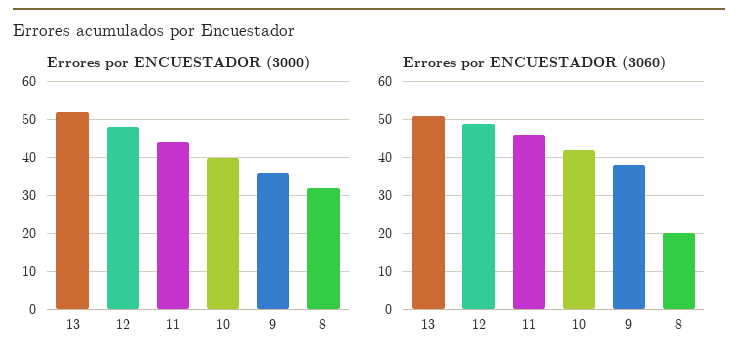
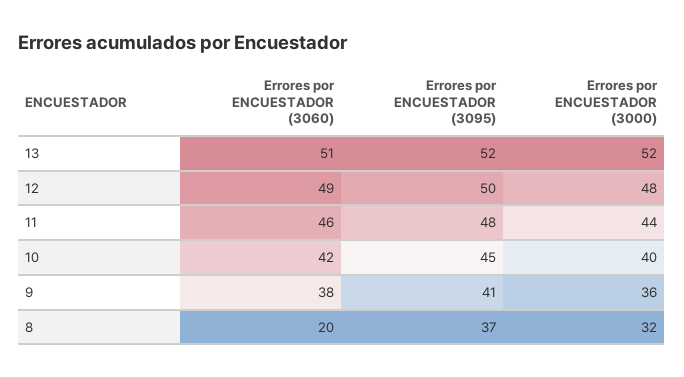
  {
    "Errores por ENCUESTADOR (3000)": {
      "13": 52,
      "12": 48,
      "11": 44,
      "10": 40,
      "9": 36,
      "8": 32
    },
    "Errores por ENCUESTADOR (3060)": {
      "13": 51,
      "12": 49,
      "11": 46,
      "10": 42,
      "9": 38,
      "8": 20
-   }
+   },
+   "Errores por ENCUESTADOR (3095)": {
+     "13": 52,
+     "12": 50,
+     "11": 48,
+     "10": 45,
+     "9": 41,
+     "8": 37
+   }
  }

